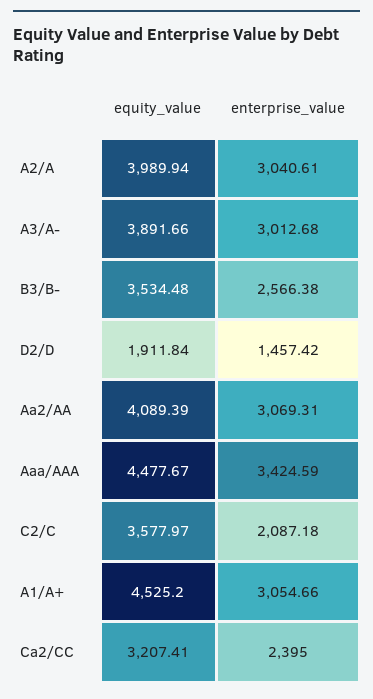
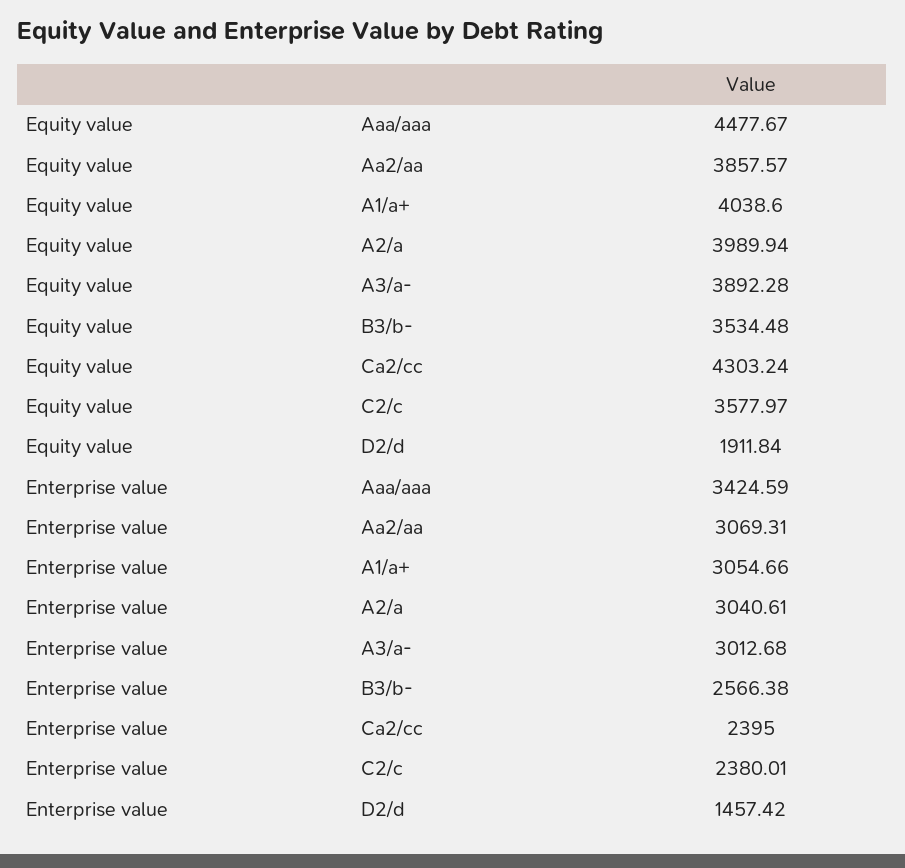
  {
    "equity_value": {
      "A2/A": 3989.94,
-     "A3/A-": 3891.66,
+     "A3/A-": 3892.28,
      "B3/B-": 3534.48,
      "D2/D": 1911.84,
-     "Aa2/AA": 4089.39,
+     "Aa2/AA": 3857.57,
      "Aaa/AAA": 4477.67,
      "C2/C": 3577.97,
-     "A1/A+": 4525.2,
+     "A1/A+": 4038.6,
-     "Ca2/CC": 3207.41
+     "Ca2/CC": 4303.24
    },
    "enterprise_value": {
      "A2/A": 3040.61,
      "A3/A-": 3012.68,
      "B3/B-": 2566.38,
      "D2/D": 1457.42,
      "Aa2/AA": 3069.31,
      "Aaa/AAA": 3424.59,
-     "C2/C": 2087.18,
+     "C2/C": 2380.01,
      "A1/A+": 3054.66,
      "Ca2/CC": 2395
    }
  }

